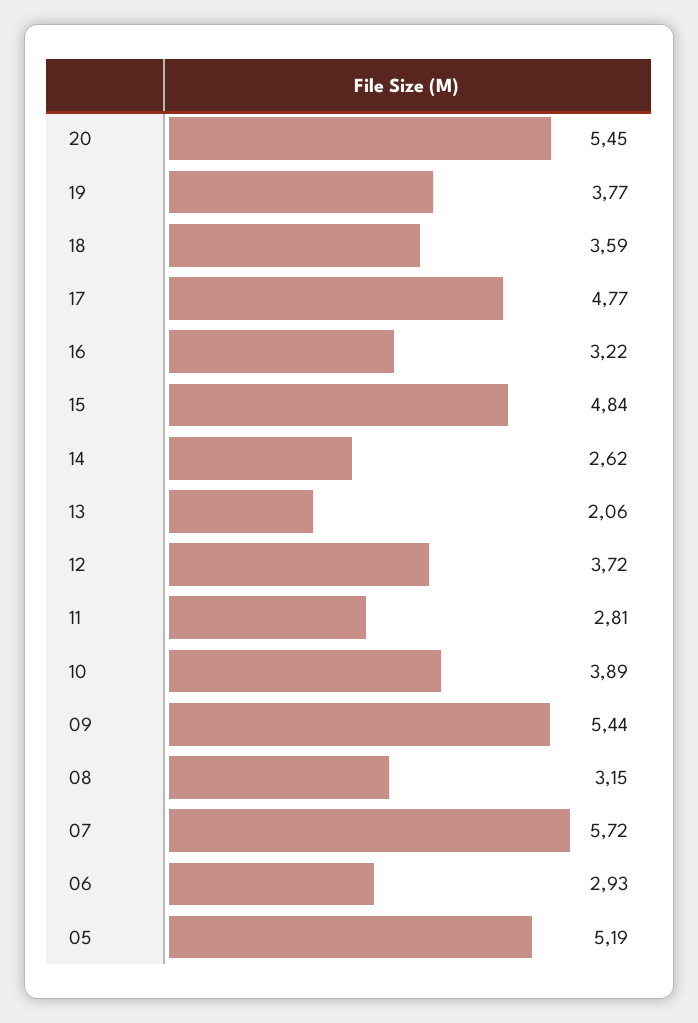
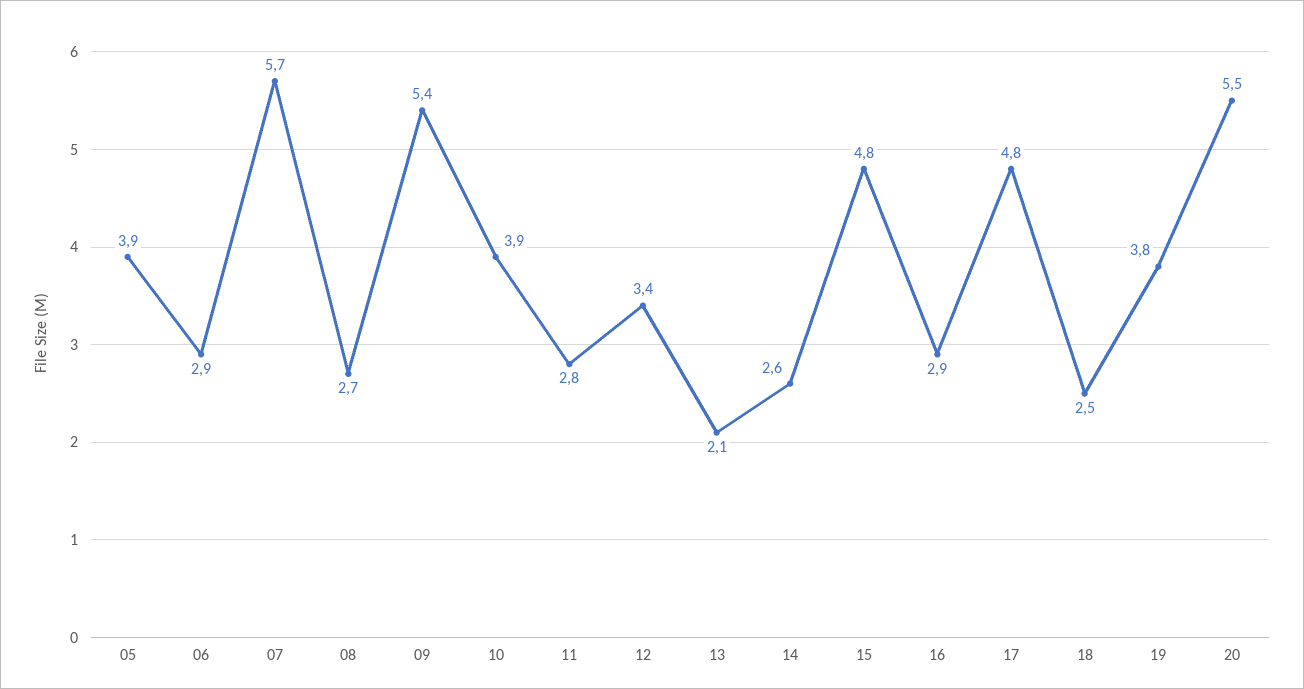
  {
    "20": 5.45,
    "19": 3.77,
-   "18": 3.59,
+   "18": 2.5,
    "17": 4.77,
-   "16": 3.22,
+   "16": 2.9,
    "15": 4.84,
    "14": 2.62,
    "13": 2.06,
-   "12": 3.72,
+   "12": 3.4,
    "11": 2.81,
    "10": 3.89,
    "09": 5.44,
-   "08": 3.15,
+   "08": 2.7,
    "07": 5.72,
    "06": 2.93,
-   "05": 5.19
+   "05": 3.9
  }

